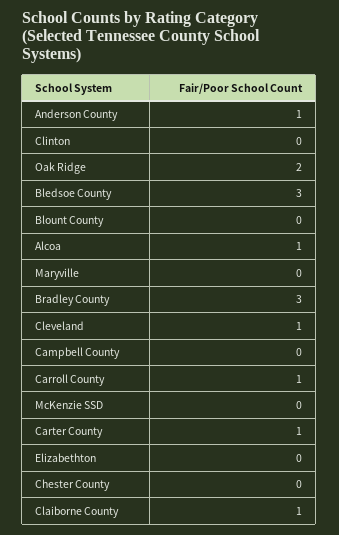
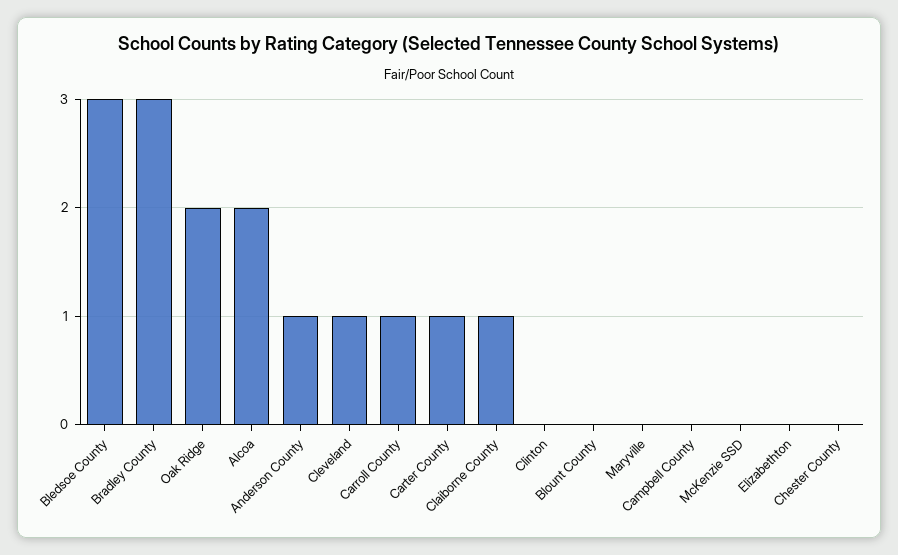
  {
    "Anderson County": 1,
    "Clinton": 0,
    "Oak Ridge": 2,
    "Bledsoe County": 3,
    "Blount County": 0,
-   "Alcoa": 1,
+   "Alcoa": 2,
    "Maryville": 0,
    "Bradley County": 3,
    "Cleveland": 1,
    "Campbell County": 0,
    "Carroll County": 1,
    "McKenzie SSD": 0,
    "Carter County": 1,
    "Elizabethton": 0,
    "Chester County": 0,
    "Claiborne County": 1
  }

